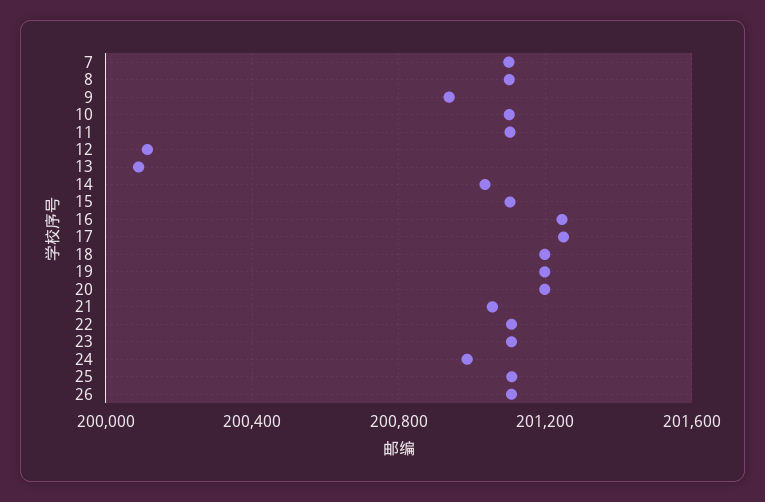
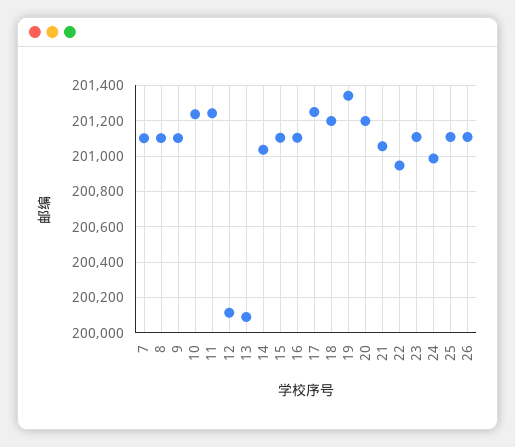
  {
    "7": 201100,
    "8": 201100,
-   "9": 200950,
+   "9": 201100,
-   "10": 201100,
+   "10": 201250,
-   "11": 201100,
+   "11": 201250,
    "12": 200100,
    "13": 200100,
    "14": 201050,
    "15": 201100,
-   "16": 201250,
+   "16": 201100,
    "17": 201250,
    "18": 201200,
-   "19": 201200,
+   "19": 201350,
    "20": 201200,
    "21": 201050,
-   "22": 201100,
+   "22": 200950,
    "23": 201100,
    "24": 201000,
    "25": 201100,
    "26": 201100
  }

